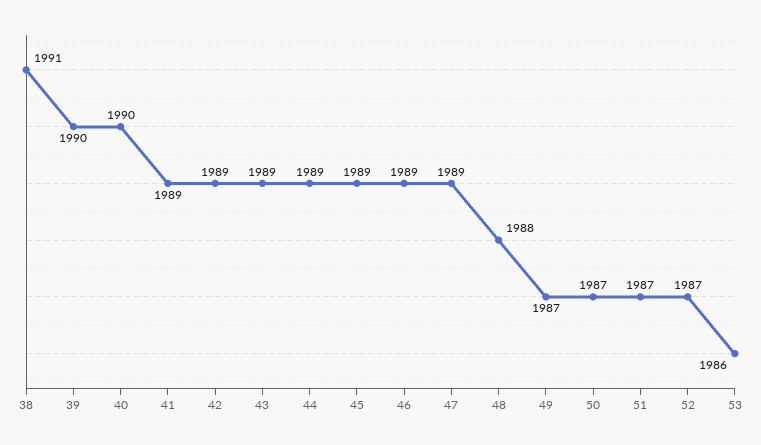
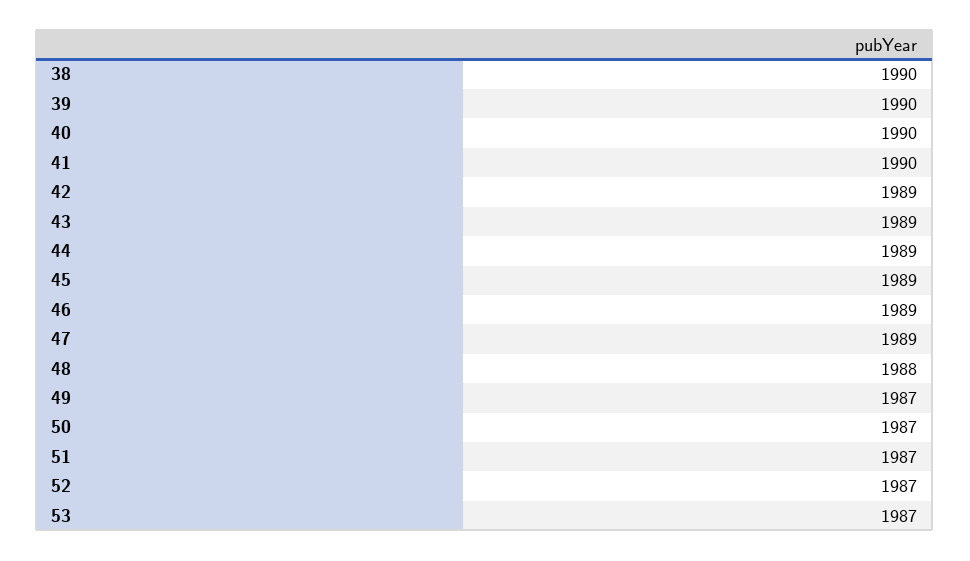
  {
-   "38": 1991,
+   "38": 1990,
    "39": 1990,
    "40": 1990,
-   "41": 1989,
+   "41": 1990,
    "42": 1989,
    "43": 1989,
    "44": 1989,
    "45": 1989,
    "46": 1989,
    "47": 1989,
    "48": 1988,
    "49": 1987,
    "50": 1987,
    "51": 1987,
    "52": 1987,
-   "53": 1986
+   "53": 1987
  }

